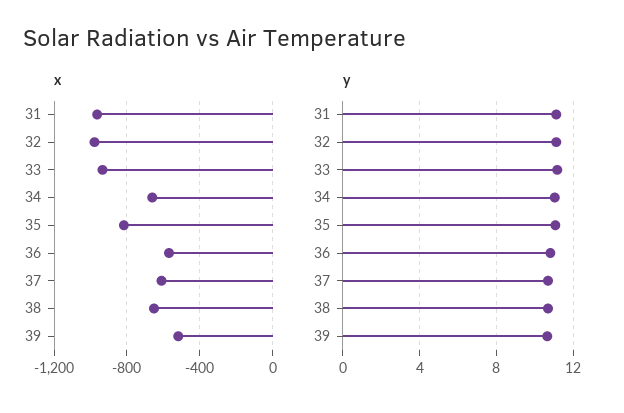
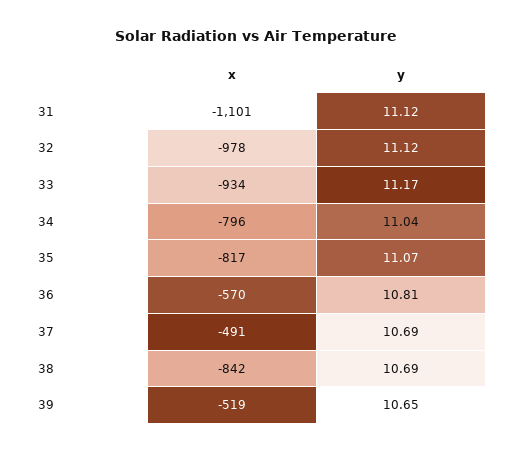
  {
    "x": {
-     "31": -950,
+     "31": -1101,
      "32": -978,
      "33": -934,
-     "34": -650,
+     "34": -796,
      "35": -817,
      "36": -570,
-     "37": -600,
+     "37": -491,
-     "38": -650,
+     "38": -842,
      "39": -519
    },
    "y": {
      "31": 11.12,
      "32": 11.12,
      "33": 11.17,
      "34": 11.04,
      "35": 11.07,
      "36": 10.81,
      "37": 10.69,
      "38": 10.69,
      "39": 10.65
    }
  }

